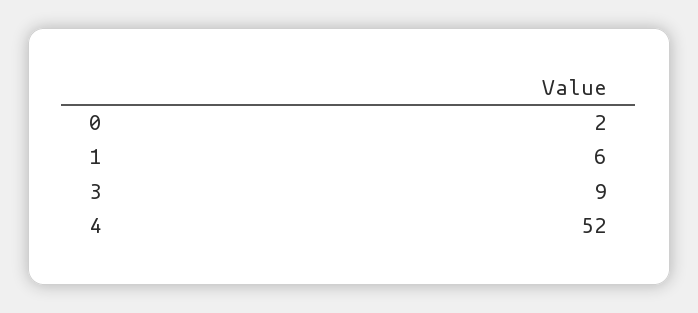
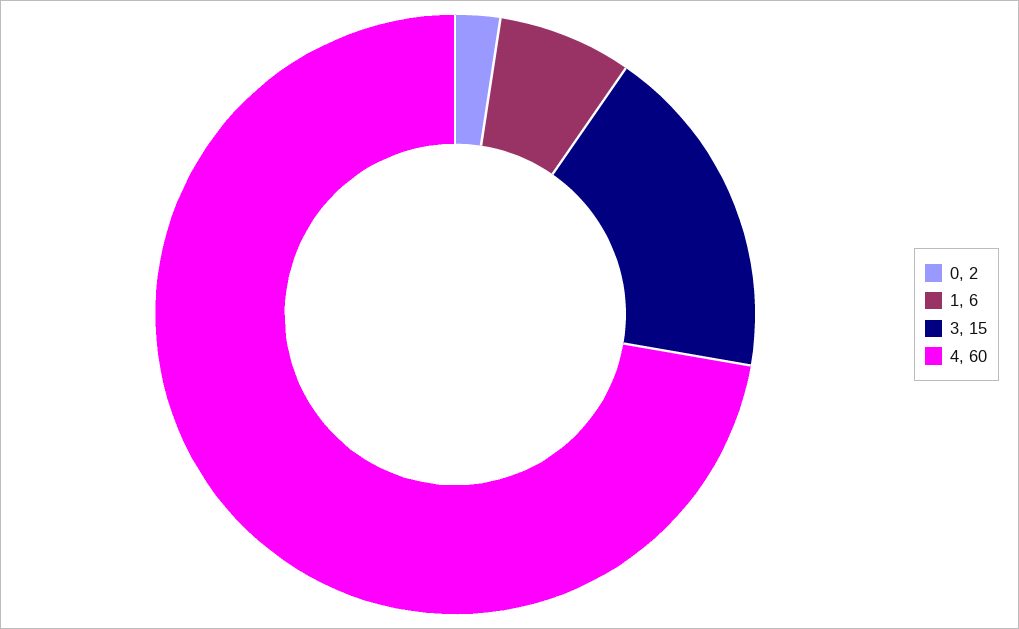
  {
    "0": 2,
    "1": 6,
-   "3": 9,
+   "3": 15,
-   "4": 52
+   "4": 60
  }

